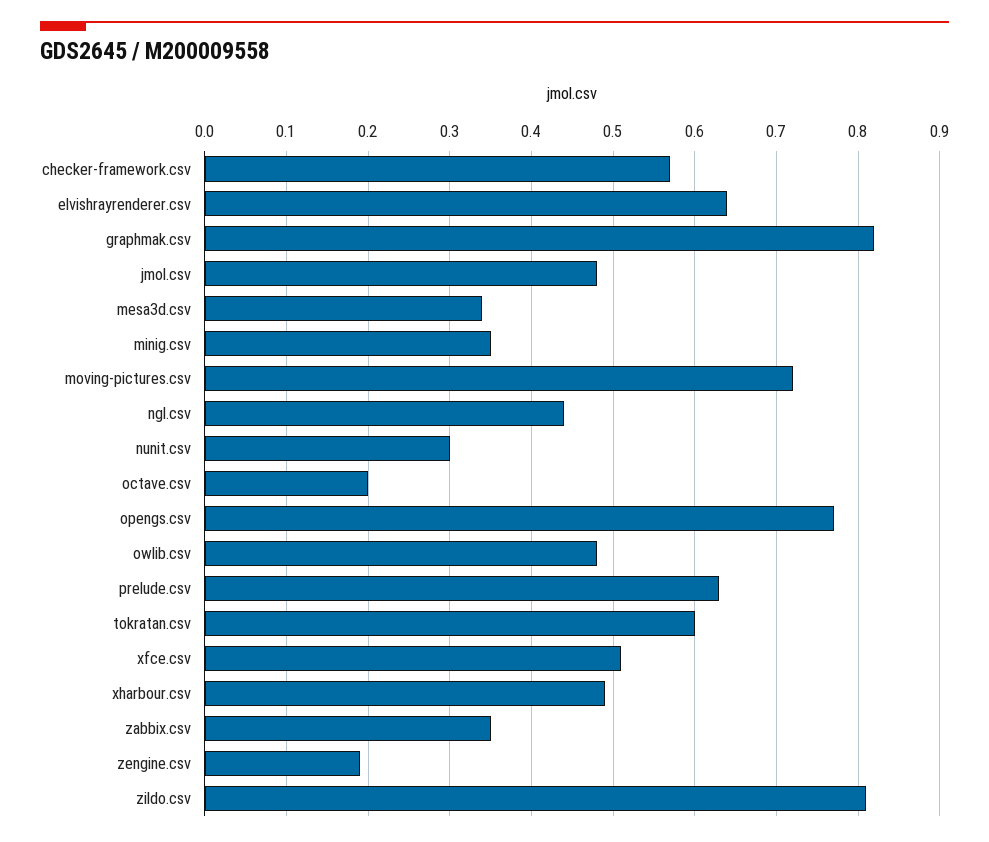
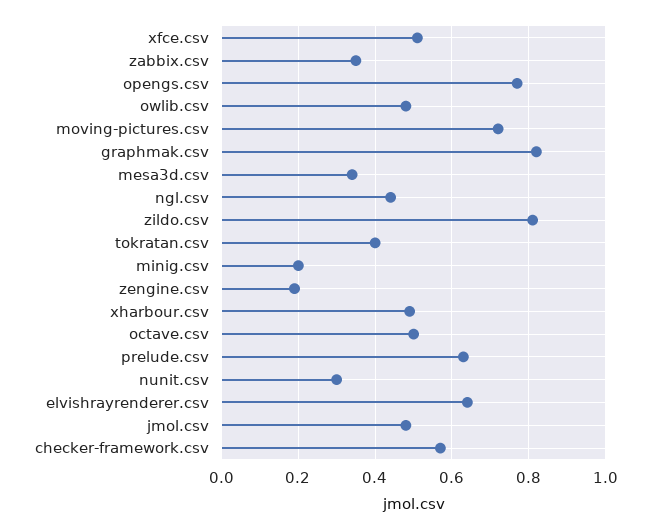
  {
    "checker-framework.csv": 0.57,
    "elvishrayrenderer.csv": 0.64,
    "graphmak.csv": 0.82,
    "jmol.csv": 0.48,
    "mesa3d.csv": 0.34,
-   "minig.csv": 0.35,
+   "minig.csv": 0.2,
    "moving-pictures.csv": 0.72,
    "ngl.csv": 0.44,
    "nunit.csv": 0.3,
-   "octave.csv": 0.2,
+   "octave.csv": 0.5,
    "opengs.csv": 0.77,
    "owlib.csv": 0.48,
    "prelude.csv": 0.63,
-   "tokratan.csv": 0.6,
+   "tokratan.csv": 0.4,
    "xfce.csv": 0.51,
    "xharbour.csv": 0.49,
    "zabbix.csv": 0.35,
    "zengine.csv": 0.19,
    "zildo.csv": 0.81
  }

